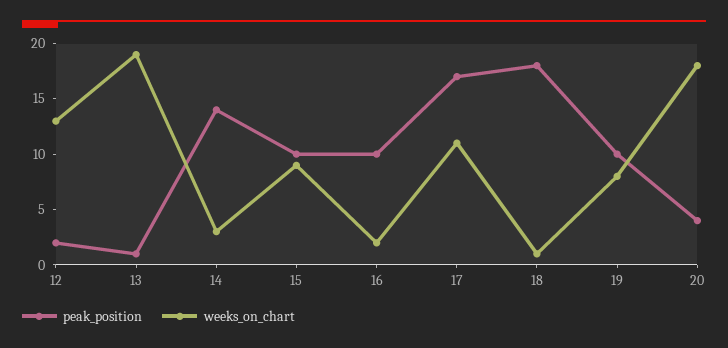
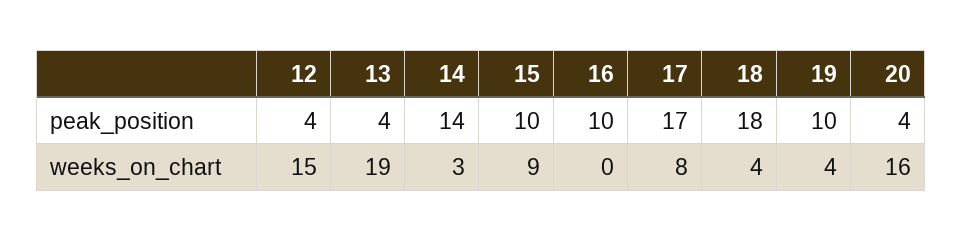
  {
    "peak_position": {
-     "12": 2,
+     "12": 4,
-     "13": 1,
+     "13": 4,
      "14": 14,
      "15": 10,
      "16": 10,
      "17": 17,
      "18": 18,
      "19": 10,
      "20": 4
    },
    "weeks_on_chart": {
-     "12": 13,
+     "12": 15,
      "13": 19,
      "14": 3,
      "15": 9,
-     "16": 2,
+     "16": 0,
-     "17": 11,
+     "17": 8,
-     "18": 1,
+     "18": 4,
-     "19": 8,
+     "19": 4,
-     "20": 18
+     "20": 16
    }
  }

